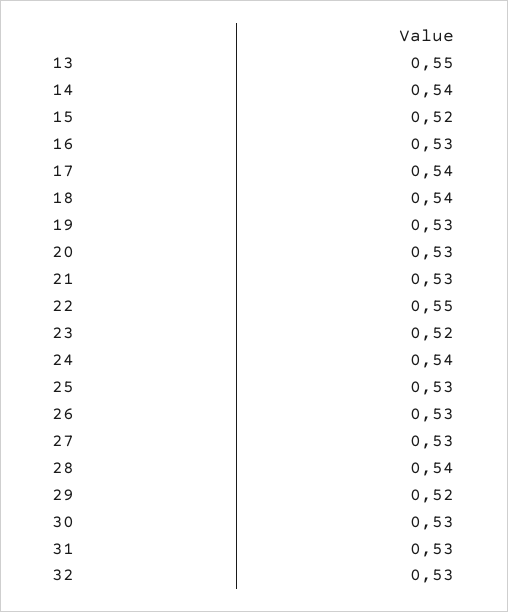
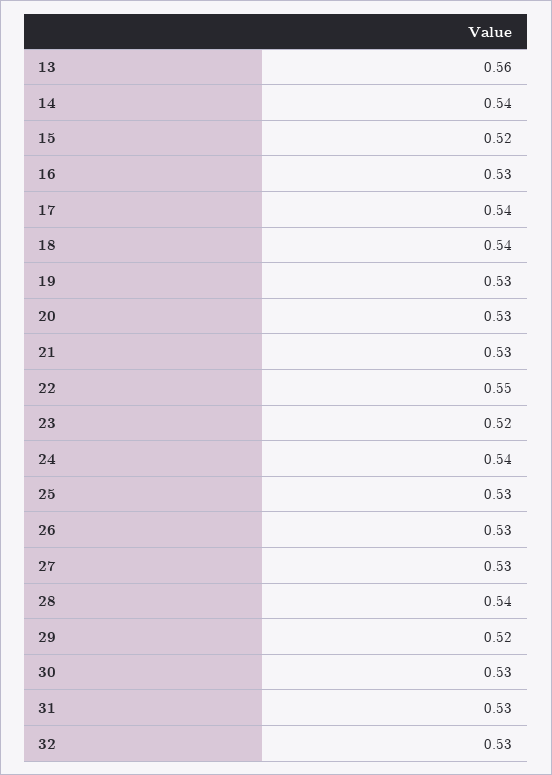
  {
-   "13": 0.55,
+   "13": 0.56,
    "14": 0.54,
    "15": 0.52,
    "16": 0.53,
    "17": 0.54,
    "18": 0.54,
    "19": 0.53,
    "20": 0.53,
    "21": 0.53,
    "22": 0.55,
    "23": 0.52,
    "24": 0.54,
    "25": 0.53,
    "26": 0.53,
    "27": 0.53,
    "28": 0.54,
    "29": 0.52,
    "30": 0.53,
    "31": 0.53,
    "32": 0.53
  }

